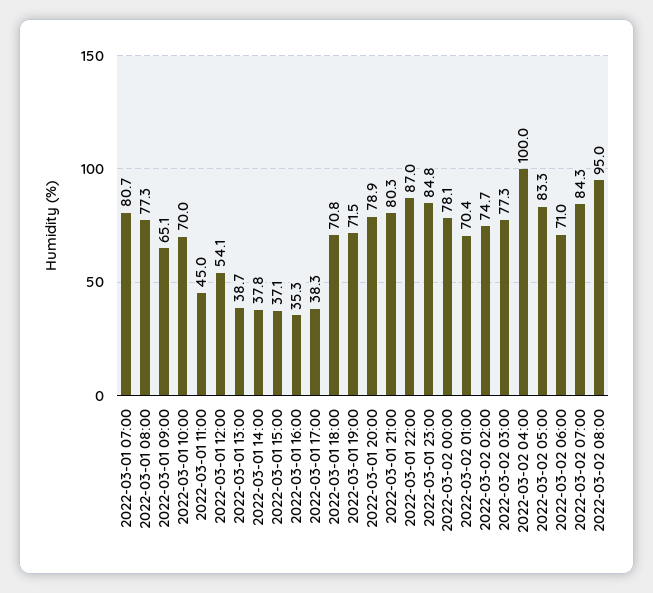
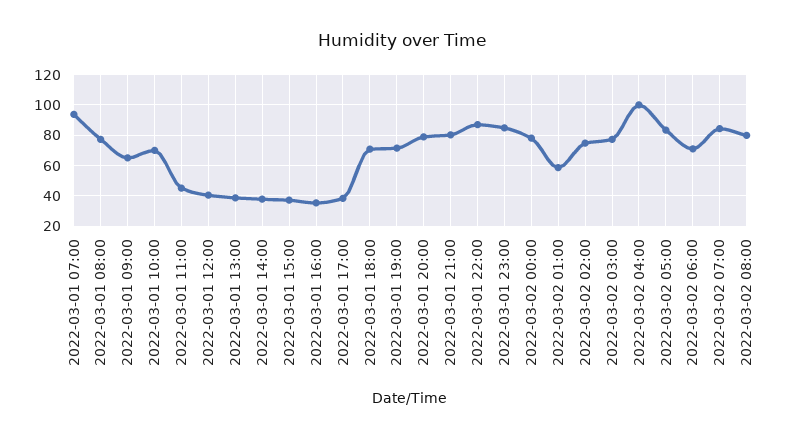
  {
-   "2022-03-01 07:00": 80.7,
+   "2022-03-01 07:00": 95,
    "2022-03-01 08:00": 77.3,
    "2022-03-01 09:00": 65.1,
    "2022-03-01 10:00": 70,
    "2022-03-01 11:00": 45,
-   "2022-03-01 12:00": 54.1,
+   "2022-03-01 12:00": 40,
    "2022-03-01 13:00": 38.7,
    "2022-03-01 14:00": 37.8,
    "2022-03-01 15:00": 37.1,
    "2022-03-01 16:00": 35.3,
    "2022-03-01 17:00": 38.3,
    "2022-03-01 18:00": 70.8,
    "2022-03-01 19:00": 71.5,
    "2022-03-01 20:00": 78.9,
    "2022-03-01 21:00": 80.3,
    "2022-03-01 22:00": 87,
    "2022-03-01 23:00": 84.8,
    "2022-03-02 00:00": 78.1,
-   "2022-03-02 01:00": 70.4,
+   "2022-03-02 01:00": 60,
    "2022-03-02 02:00": 74.7,
    "2022-03-02 03:00": 77.3,
    "2022-03-02 04:00": 100,
    "2022-03-02 05:00": 83.3,
    "2022-03-02 06:00": 71,
    "2022-03-02 07:00": 84.3,
-   "2022-03-02 08:00": 95
+   "2022-03-02 08:00": 80
  }

